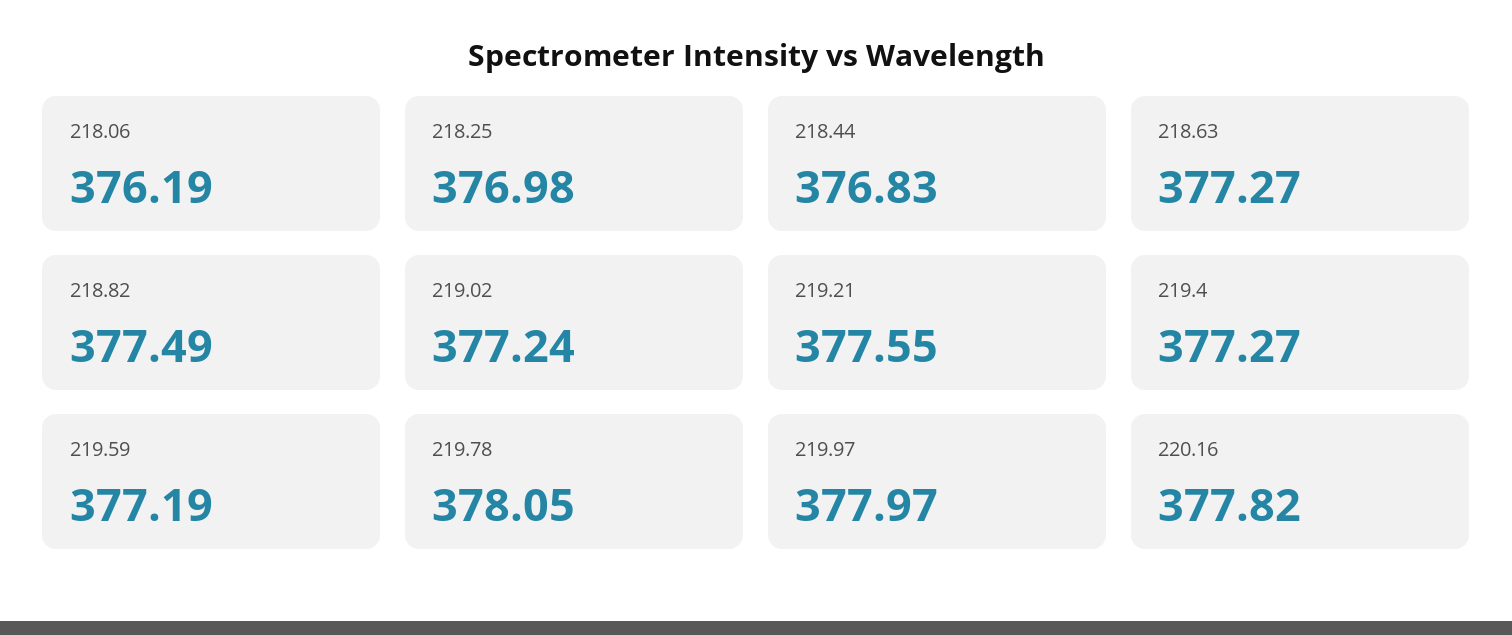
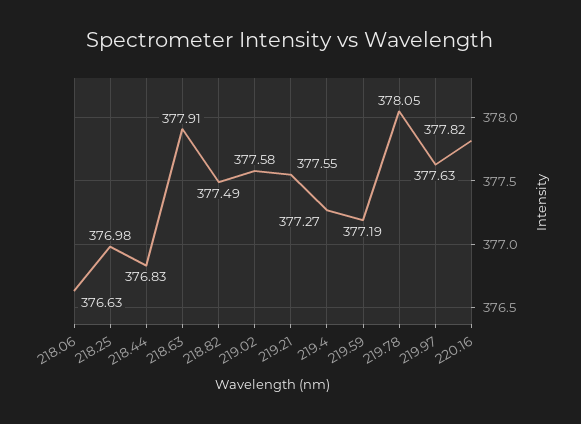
  {
-   "218.06": 376.19,
+   "218.06": 376.63,
    "218.25": 376.98,
    "218.44": 376.83,
-   "218.63": 377.27,
+   "218.63": 377.91,
    "218.82": 377.49,
-   "219.02": 377.24,
+   "219.02": 377.58,
    "219.21": 377.55,
    "219.4": 377.27,
    "219.59": 377.19,
    "219.78": 378.05,
-   "219.97": 377.97,
+   "219.97": 377.63,
    "220.16": 377.82
  }

